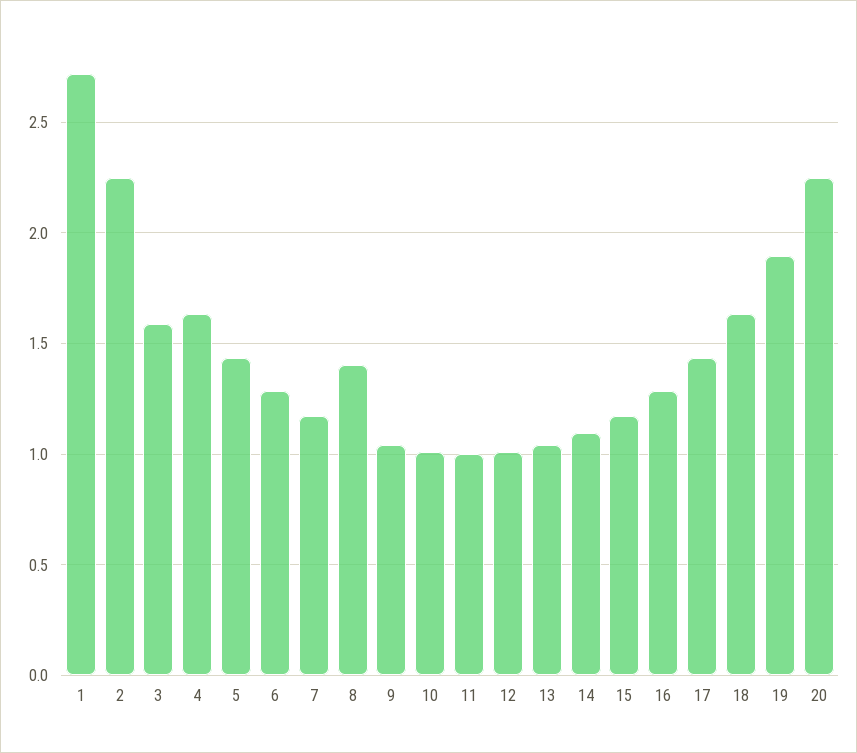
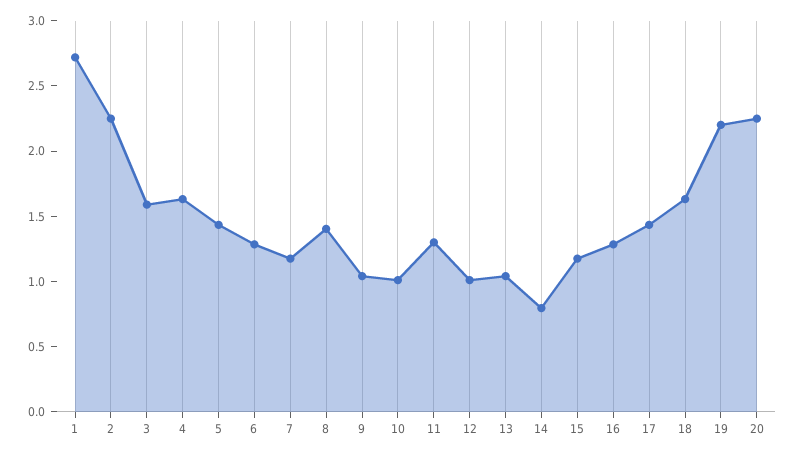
  {
    "1": 2.7,
    "2": 2.25,
    "3": 1.6,
    "4": 1.65,
    "5": 1.45,
    "6": 1.3,
    "7": 1.15,
    "8": 1.4,
    "9": 1.05,
    "10": 1,
-   "11": 1,
+   "11": 1.3,
    "12": 1,
    "13": 1.05,
-   "14": 1.1,
+   "14": 0.8,
    "15": 1.15,
    "16": 1.3,
    "17": 1.45,
    "18": 1.65,
-   "19": 1.9,
+   "19": 2.2,
    "20": 2.25
  }

